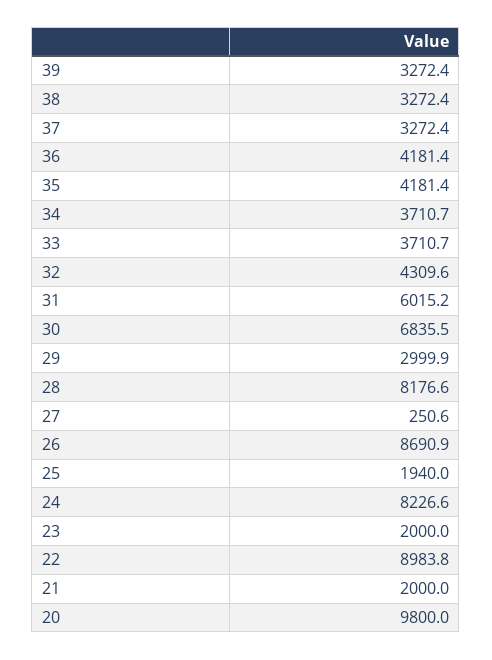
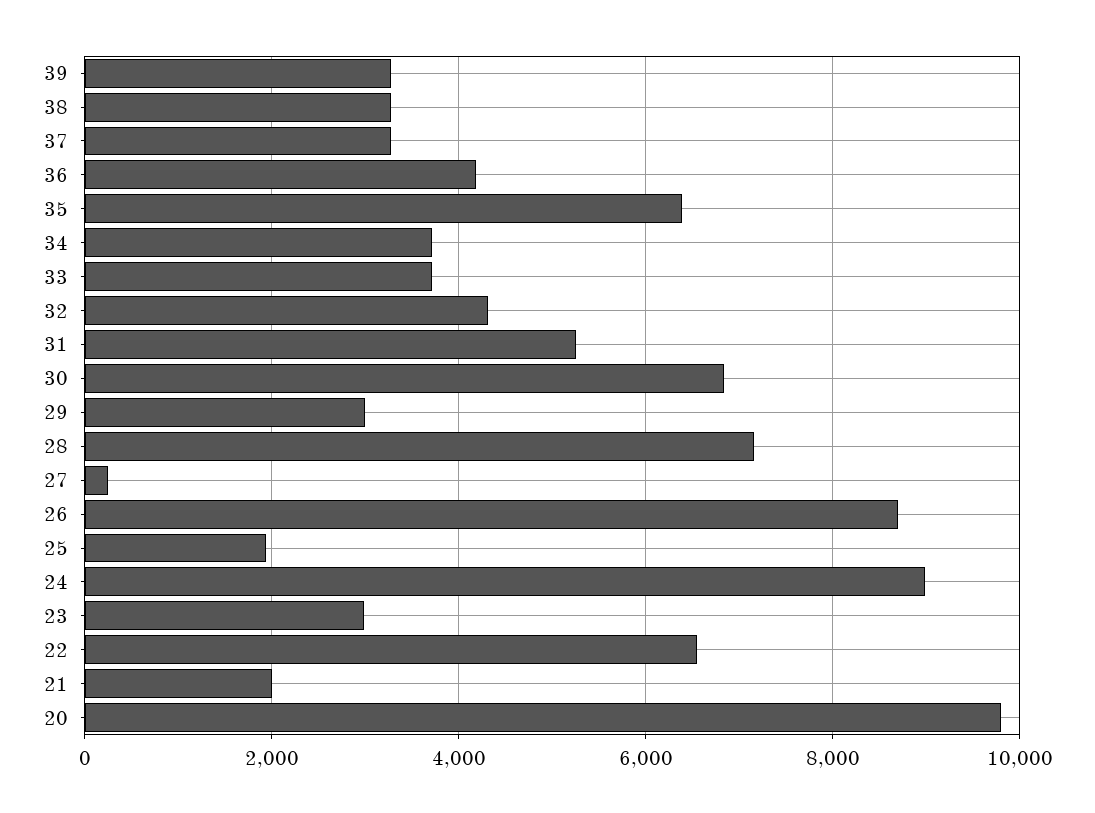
  {
    "39": 3272.4,
    "38": 3272.4,
    "37": 3272.4,
    "36": 4181.4,
-   "35": 4181.4,
+   "35": 6400,
    "34": 3710.7,
    "33": 3710.7,
    "32": 4309.6,
-   "31": 6015.2,
+   "31": 5200,
    "30": 6835.5,
    "29": 2999.9,
-   "28": 8176.6,
+   "28": 7200,
    "27": 250.6,
    "26": 8690.9,
    "25": 1940,
-   "24": 8226.6,
+   "24": 9000,
-   "23": 2000,
+   "23": 3000,
-   "22": 8983.8,
+   "22": 6600,
    "21": 2000,
    "20": 9800
  }

